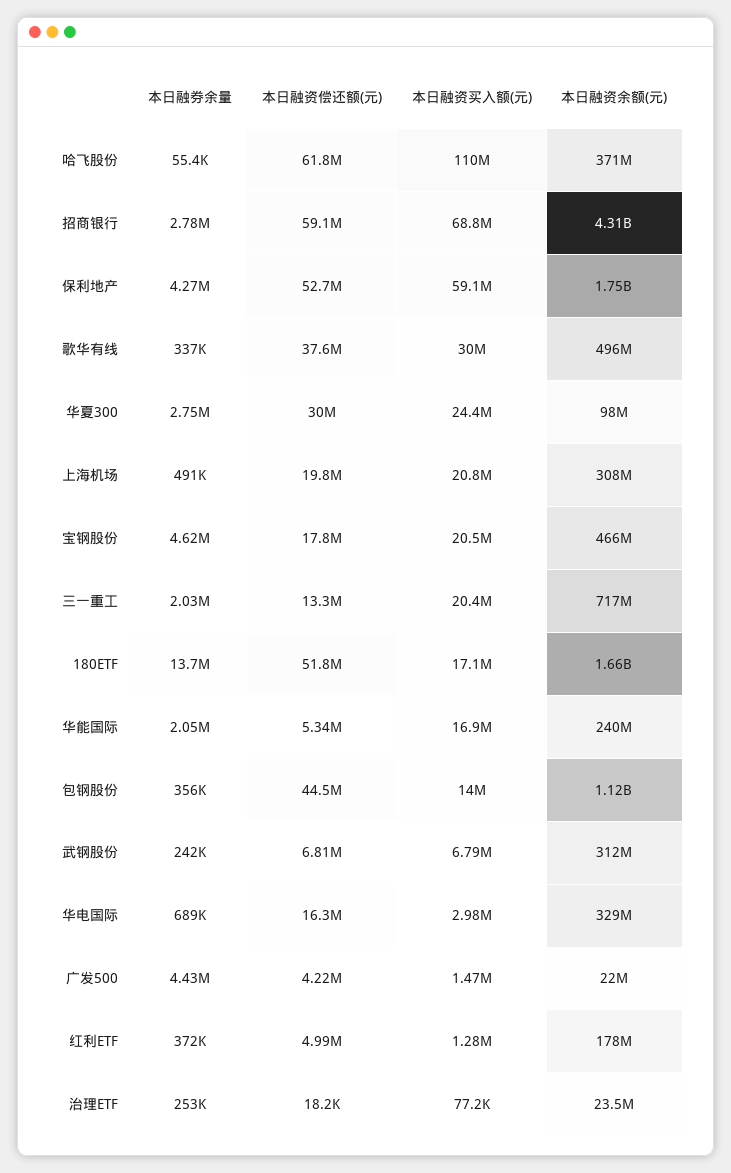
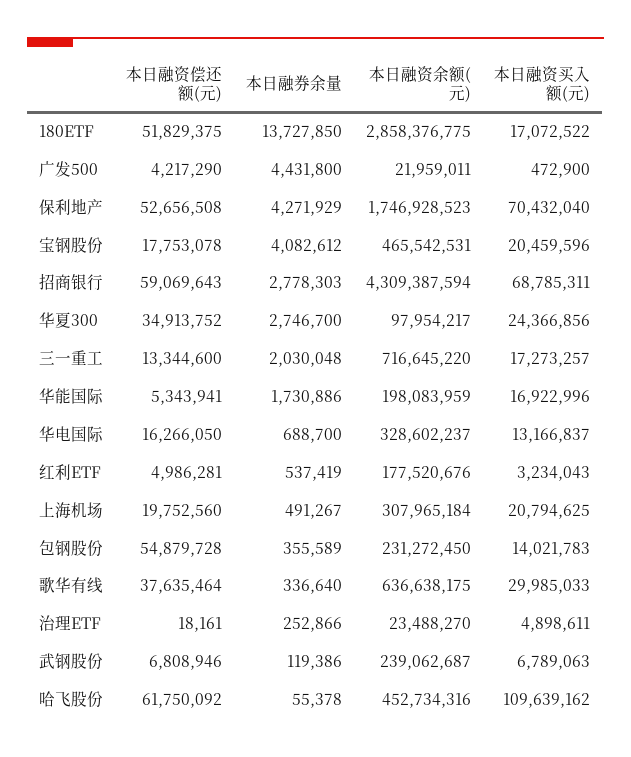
  {
    "本日融券余量": {
      "哈飞股份": 55378,
      "招商银行": 2778303,
      "保利地产": 4271929,
      "歌华有线": 336640,
      "华夏300": 2746700,
      "上海机场": 491267,
-     "宝钢股份": 4620000,
+     "宝钢股份": 4082612,
      "三一重工": 2030048,
      "180ETF": 13727850,
-     "华能国际": 2050000,
+     "华能国际": 1730886,
      "包钢股份": 355589,
-     "武钢股份": 242000,
+     "武钢股份": 119386,
      "华电国际": 688700,
      "广发500": 4431800,
-     "红利ETF": 372000,
+     "红利ETF": 537419,
      "治理ETF": 252866
    },
    "本日融资偿还额(元)": {
      "哈飞股份": 61750092,
      "招商银行": 59069643,
      "保利地产": 52656508,
      "歌华有线": 37635464,
-     "华夏300": 30000000,
+     "华夏300": 34913752,
      "上海机场": 19752560,
      "宝钢股份": 17753078,
      "三一重工": 13344600,
      "180ETF": 51829375,
      "华能国际": 5343941,
-     "包钢股份": 44500000,
+     "包钢股份": 54879728,
      "武钢股份": 6808946,
      "华电国际": 16266050,
      "广发500": 4217290,
      "红利ETF": 4986281,
      "治理ETF": 18161
    },
    "本日融资买入额(元)": {
      "哈飞股份": 109639162,
      "招商银行": 68785311,
-     "保利地产": 59100000,
+     "保利地产": 70432040,
      "歌华有线": 29985033,
      "华夏300": 24366856,
      "上海机场": 20794625,
      "宝钢股份": 20459596,
-     "三一重工": 20400000,
+     "三一重工": 17273257,
      "180ETF": 17072522,
      "华能国际": 16922996,
      "包钢股份": 14021783,
      "武钢股份": 6789063,
-     "华电国际": 2980000,
+     "华电国际": 13166837,
-     "广发500": 1470000,
+     "广发500": 472900,
-     "红利ETF": 1280000,
+     "红利ETF": 3234043,
-     "治理ETF": 77200
+     "治理ETF": 4898611
    },
    "本日融资余额(元)": {
-     "哈飞股份": 371000000,
+     "哈飞股份": 452734316,
      "招商银行": 4309387594,
      "保利地产": 1746928523,
-     "歌华有线": 496000000,
+     "歌华有线": 636638175,
      "华夏300": 97954217,
      "上海机场": 307965184,
      "宝钢股份": 465542531,
      "三一重工": 716645220,
-     "180ETF": 1660000000,
+     "180ETF": 2858376775,
-     "华能国际": 240000000,
+     "华能国际": 198083959,
-     "包钢股份": 1120000000,
+     "包钢股份": 231272450,
-     "武钢股份": 312000000,
+     "武钢股份": 239062687,
      "华电国际": 328602237,
      "广发500": 21959011,
      "红利ETF": 177520676,
      "治理ETF": 23488270
    }
  }

